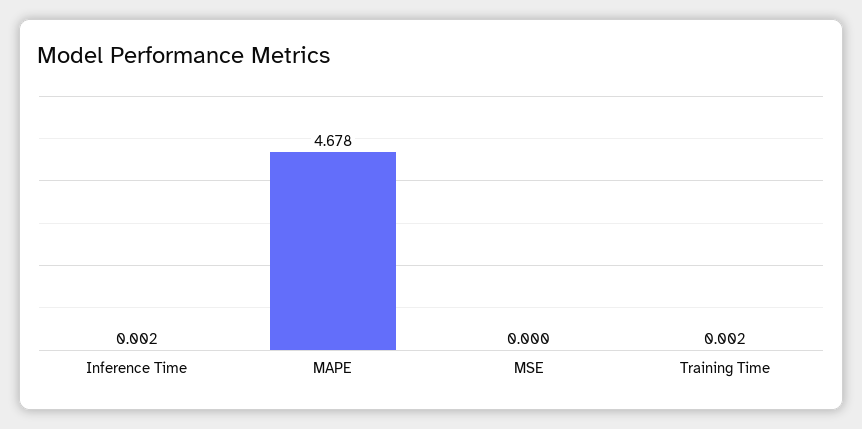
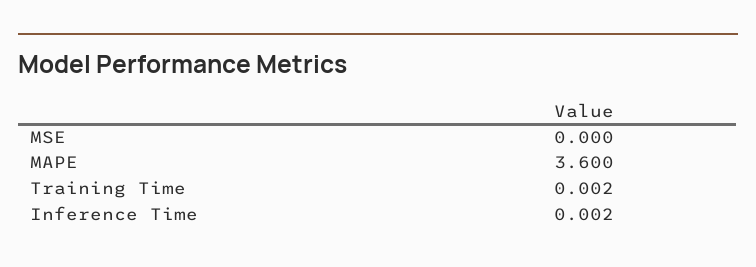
  {
    "Inference Time": 0.002,
-   "MAPE": 4.678,
+   "MAPE": 3.6,
    "MSE": 0,
    "Training Time": 0.002
  }

